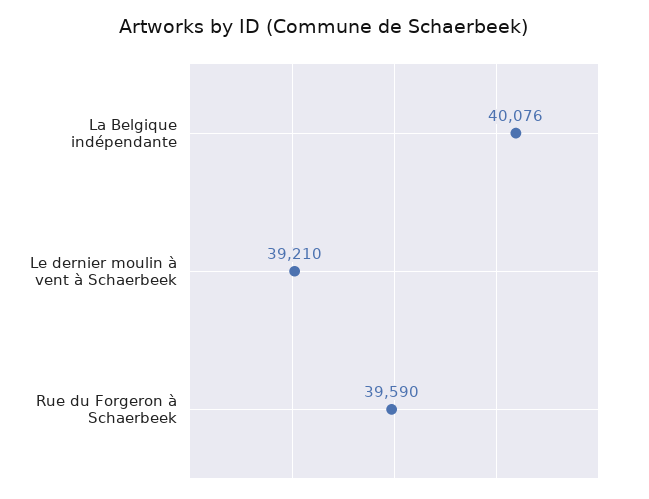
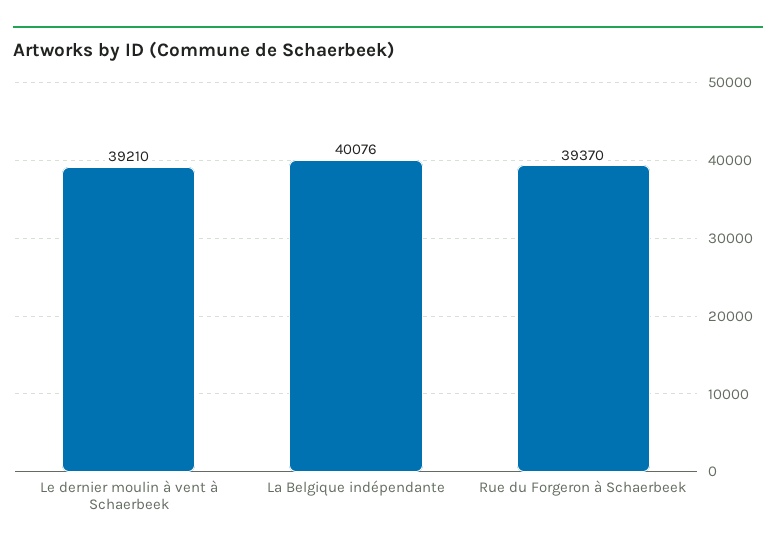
  {
    "La Belgique indépendante": 40076,
    "Le dernier moulin à vent à Schaerbeek": 39210,
-   "Rue du Forgeron à Schaerbeek": 39590
+   "Rue du Forgeron à Schaerbeek": 39370
  }

